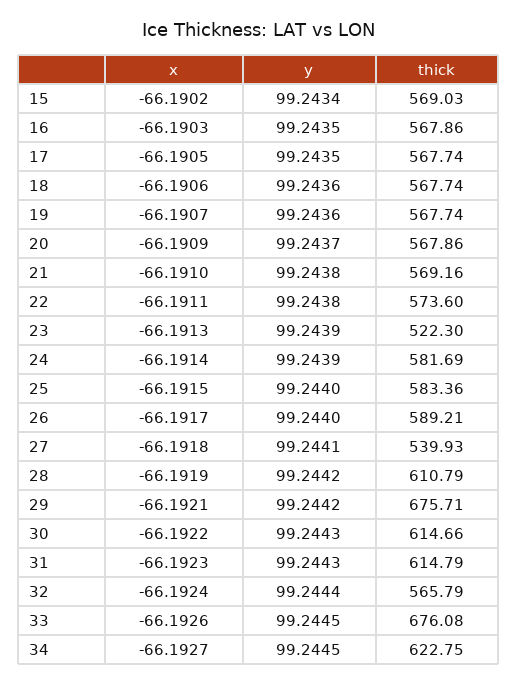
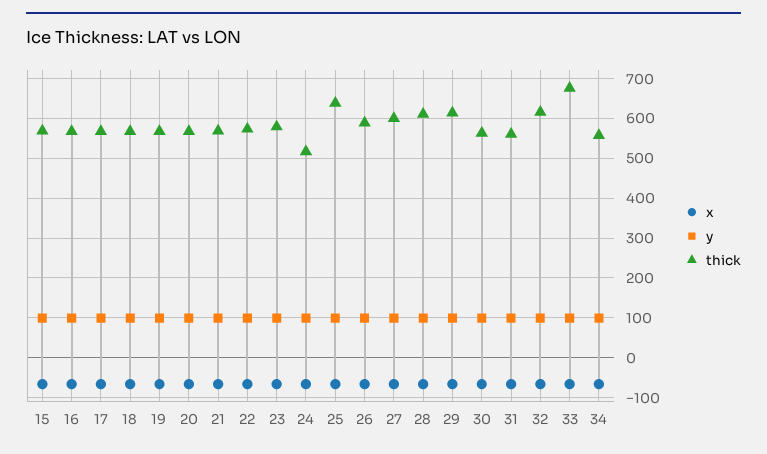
  {
    "x": {
      "15": -66.1902,
      "16": -66.1903,
      "17": -66.1905,
      "18": -66.1906,
      "19": -66.1907,
      "20": -66.1909,
      "21": -66.191,
      "22": -66.1911,
      "23": -66.1913,
      "24": -66.1914,
      "25": -66.1915,
      "26": -66.1917,
      "27": -66.1918,
      "28": -66.1919,
      "29": -66.1921,
      "30": -66.1922,
      "31": -66.1923,
      "32": -66.1924,
      "33": -66.1926,
      "34": -66.1927
    },
    "y": {
      "15": 99.2434,
      "16": 99.2435,
      "17": 99.2435,
      "18": 99.2436,
      "19": 99.2436,
      "20": 99.2437,
      "21": 99.2438,
      "22": 99.2438,
      "23": 99.2439,
      "24": 99.2439,
      "25": 99.244,
      "26": 99.244,
      "27": 99.2441,
      "28": 99.2442,
      "29": 99.2442,
      "30": 99.2443,
      "31": 99.2443,
      "32": 99.2444,
      "33": 99.2445,
      "34": 99.2445
    },
    "thick": {
      "15": 569.03,
      "16": 567.86,
      "17": 567.74,
      "18": 567.74,
      "19": 567.74,
      "20": 567.86,
      "21": 569.16,
      "22": 573.6,
-     "23": 522.3,
+     "23": 580,
-     "24": 581.69,
+     "24": 520,
-     "25": 583.36,
+     "25": 640,
      "26": 589.21,
-     "27": 539.93,
+     "27": 600,
      "28": 610.79,
-     "29": 675.71,
+     "29": 620,
-     "30": 614.66,
+     "30": 560,
-     "31": 614.79,
+     "31": 560,
-     "32": 565.79,
+     "32": 620,
      "33": 676.08,
-     "34": 622.75
+     "34": 560
    }
  }

